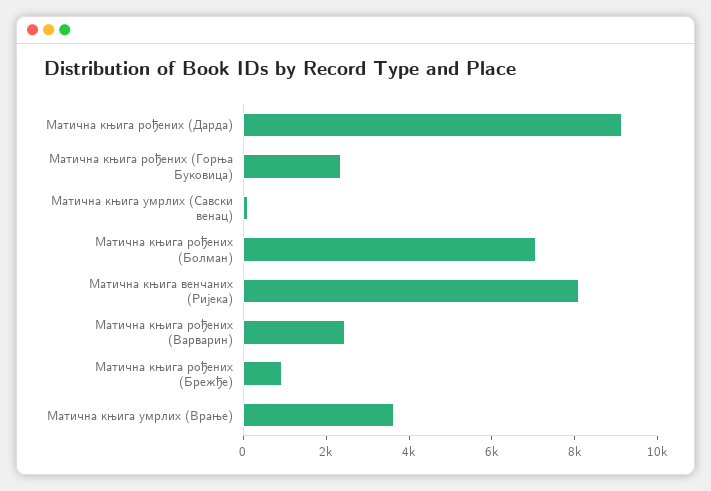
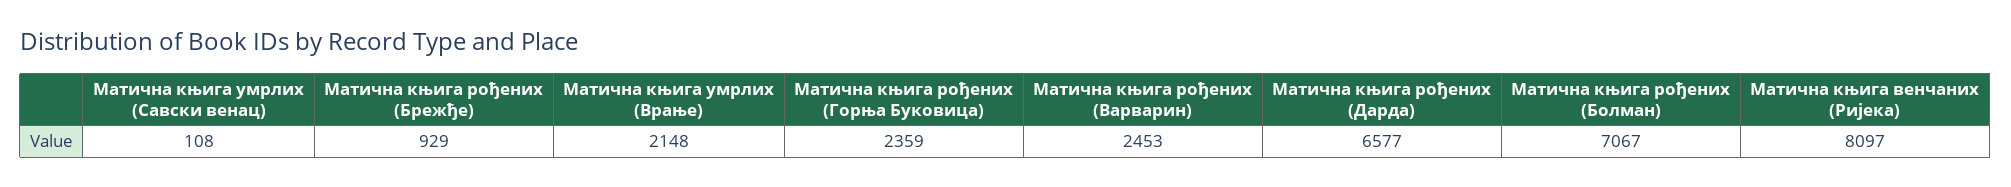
  {
-   "Матична књига рођених (Дарда)": 9000,
+   "Матична књига рођених (Дарда)": 6577,
    "Матична књига рођених (Горња Буковица)": 2359,
    "Матична књига умрлих (Савски венац)": 108,
    "Матична књига рођених (Болман)": 7067,
    "Матична књига венчаних (Ријека)": 8097,
    "Матична књига рођених (Варварин)": 2453,
    "Матична књига рођених (Брежђе)": 929,
-   "Матична књига умрлих (Врање)": 3500
+   "Матична књига умрлих (Врање)": 2148
  }

